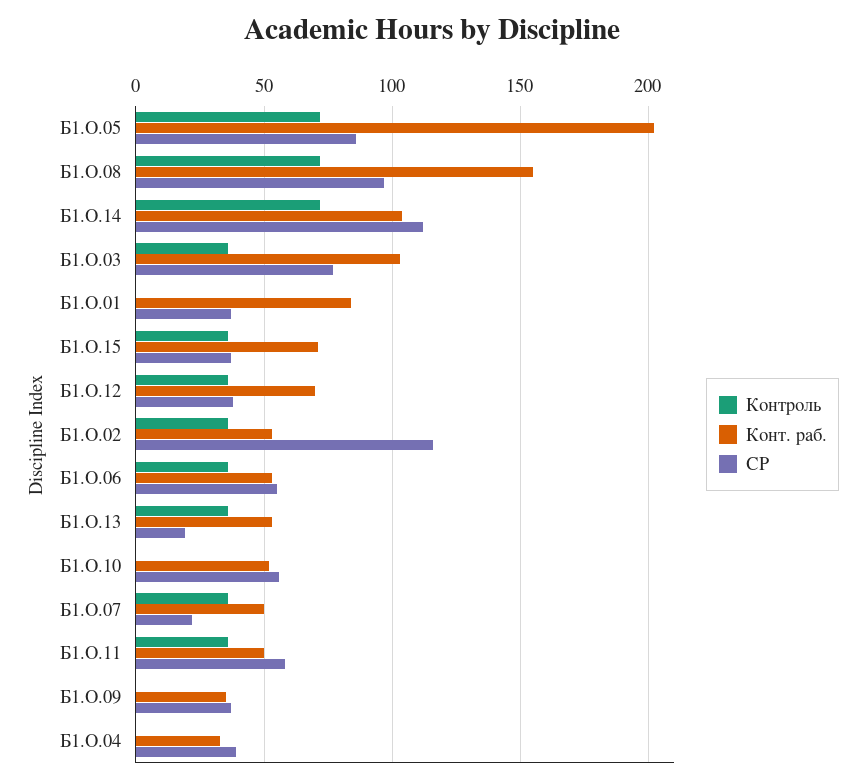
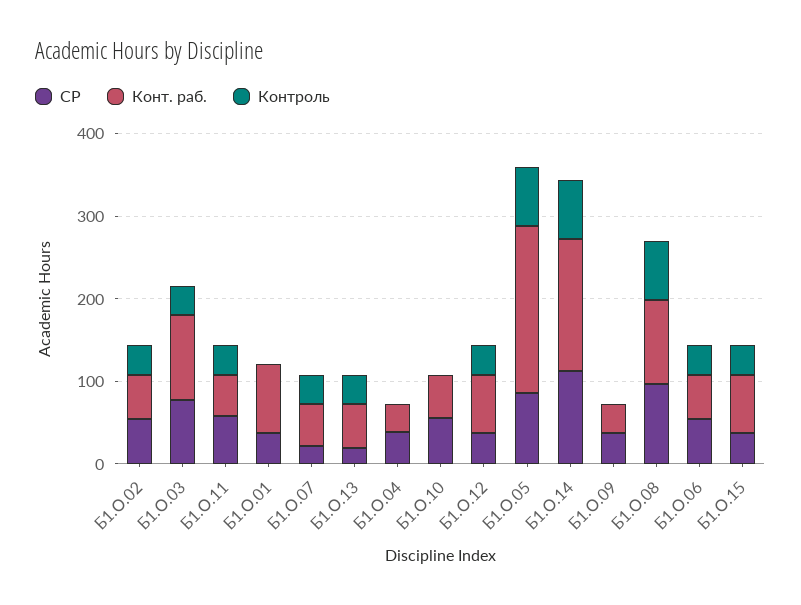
  {
    "Контроль": {
      "Б1.О.05": 70,
      "Б1.О.08": 70,
      "Б1.О.14": 70,
      "Б1.О.03": 35,
      "Б1.О.01": 0,
      "Б1.О.15": 35,
      "Б1.О.12": 35,
      "Б1.О.02": 35,
      "Б1.О.06": 35,
      "Б1.О.13": 35,
      "Б1.О.10": 0,
      "Б1.О.07": 35,
      "Б1.О.11": 35,
      "Б1.О.09": 0,
      "Б1.О.04": 0
    },
    "Конт. раб.": {
      "Б1.О.05": 200,
-     "Б1.О.08": 155,
+     "Б1.О.08": 100,
-     "Б1.О.14": 105,
+     "Б1.О.14": 160,
      "Б1.О.03": 105,
      "Б1.О.01": 85,
      "Б1.О.15": 70,
      "Б1.О.12": 70,
      "Б1.О.02": 55,
      "Б1.О.06": 55,
      "Б1.О.13": 55,
      "Б1.О.10": 50,
      "Б1.О.07": 50,
      "Б1.О.11": 50,
      "Б1.О.09": 35,
      "Б1.О.04": 35
    },
    "СР": {
      "Б1.О.05": 85,
      "Б1.О.08": 95,
      "Б1.О.14": 110,
      "Б1.О.03": 75,
      "Б1.О.01": 35,
      "Б1.О.15": 35,
      "Б1.О.12": 40,
-     "Б1.О.02": 115,
+     "Б1.О.02": 60,
      "Б1.О.06": 55,
      "Б1.О.13": 20,
      "Б1.О.10": 55,
      "Б1.О.07": 20,
      "Б1.О.11": 60,
      "Б1.О.09": 35,
      "Б1.О.04": 40
    }
  }

